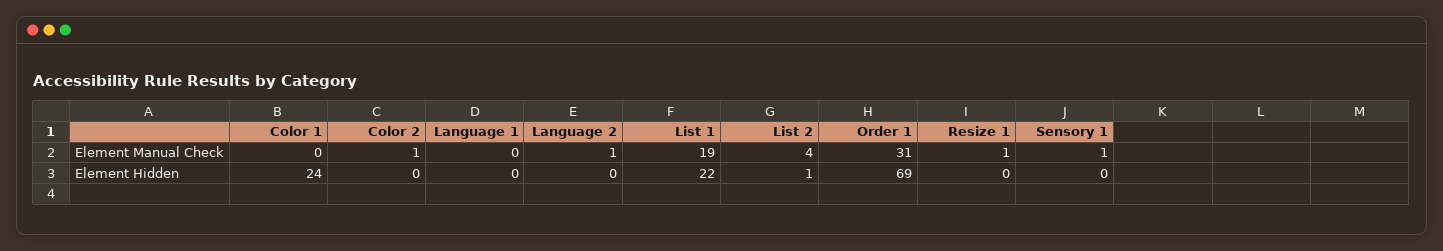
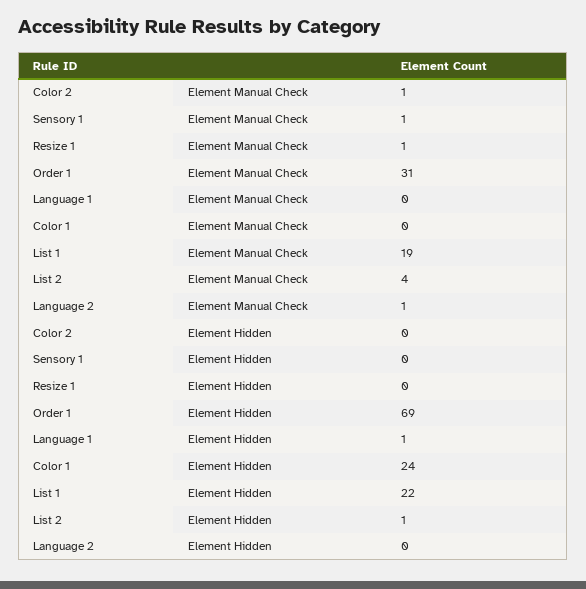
  {
    "Color 1": {
      "Element Manual Check": 0,
      "Element Hidden": 24
    },
    "Color 2": {
      "Element Manual Check": 1,
      "Element Hidden": 0
    },
    "Language 1": {
      "Element Manual Check": 0,
-     "Element Hidden": 0
+     "Element Hidden": 1
    },
    "Language 2": {
      "Element Manual Check": 1,
      "Element Hidden": 0
    },
    "List 1": {
      "Element Manual Check": 19,
      "Element Hidden": 22
    },
    "List 2": {
      "Element Manual Check": 4,
      "Element Hidden": 1
    },
    "Order 1": {
      "Element Manual Check": 31,
      "Element Hidden": 69
    },
    "Resize 1": {
      "Element Manual Check": 1,
      "Element Hidden": 0
    },
    "Sensory 1": {
      "Element Manual Check": 1,
      "Element Hidden": 0
    }
  }

